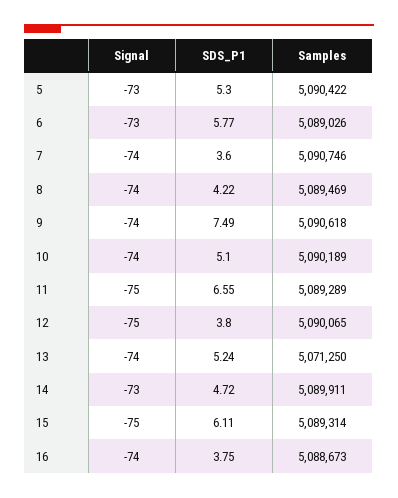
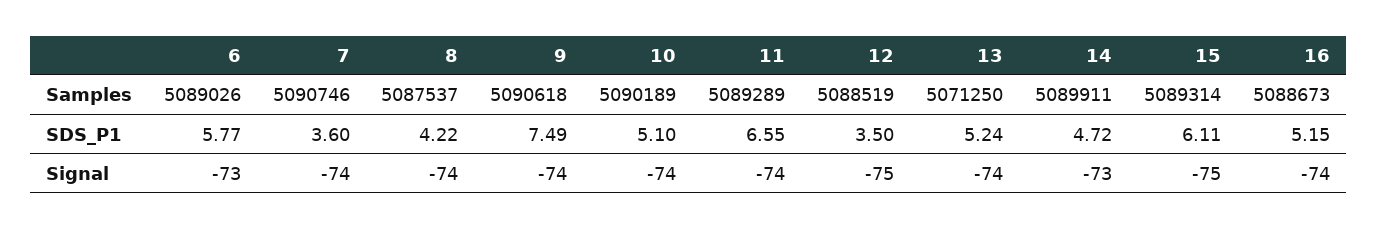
  {
    "Signal": {
-     "5": -73,
      "6": -73,
      "7": -74,
      "8": -74,
      "9": -74,
      "10": -74,
-     "11": -75,
+     "11": -74,
      "12": -75,
      "13": -74,
      "14": -73,
      "15": -75,
      "16": -74
    },
    "SDS_P1": {
-     "5": 5.3,
      "6": 5.77,
      "7": 3.6,
      "8": 4.22,
      "9": 7.49,
      "10": 5.1,
      "11": 6.55,
-     "12": 3.8,
+     "12": 3.5,
      "13": 5.24,
      "14": 4.72,
      "15": 6.11,
-     "16": 3.75
+     "16": 5.15
    },
    "Samples": {
-     "5": 5090422,
      "6": 5089026,
      "7": 5090746,
-     "8": 5089469,
+     "8": 5087537,
      "9": 5090618,
      "10": 5090189,
      "11": 5089289,
-     "12": 5090065,
+     "12": 5088519,
      "13": 5071250,
      "14": 5089911,
      "15": 5089314,
      "16": 5088673
    }
  }

